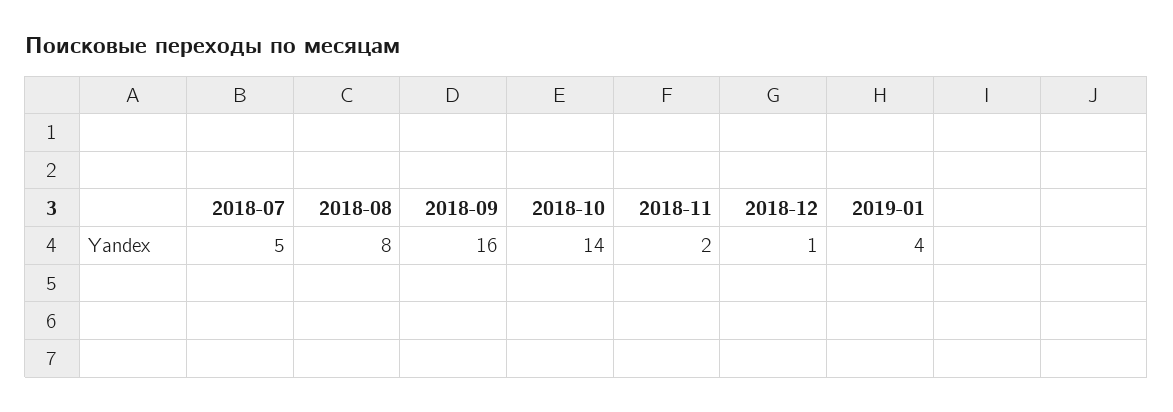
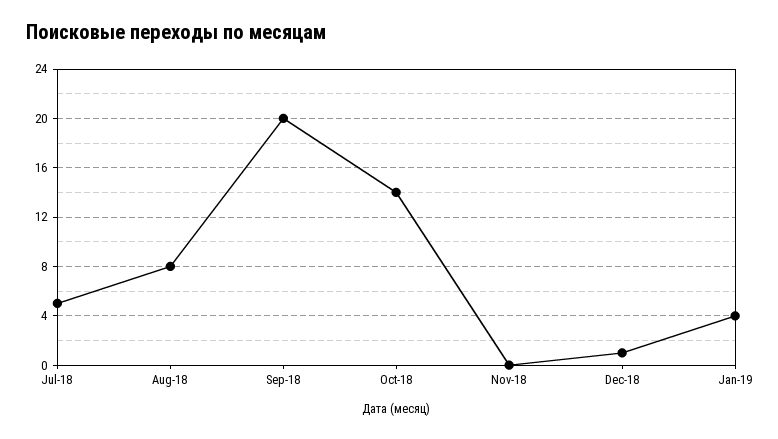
  {
    "2018-07": 5,
    "2018-08": 8,
-   "2018-09": 16,
+   "2018-09": 20,
    "2018-10": 14,
-   "2018-11": 2,
+   "2018-11": 0,
    "2018-12": 1,
    "2019-01": 4
  }

